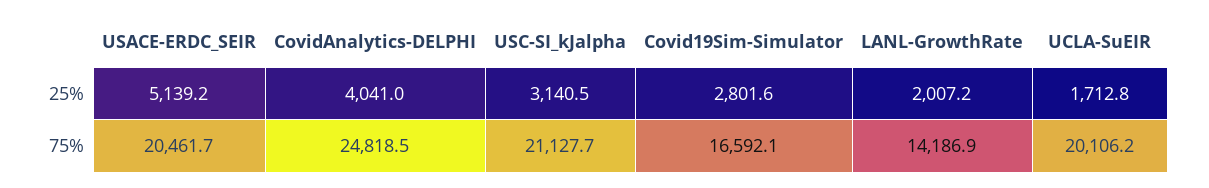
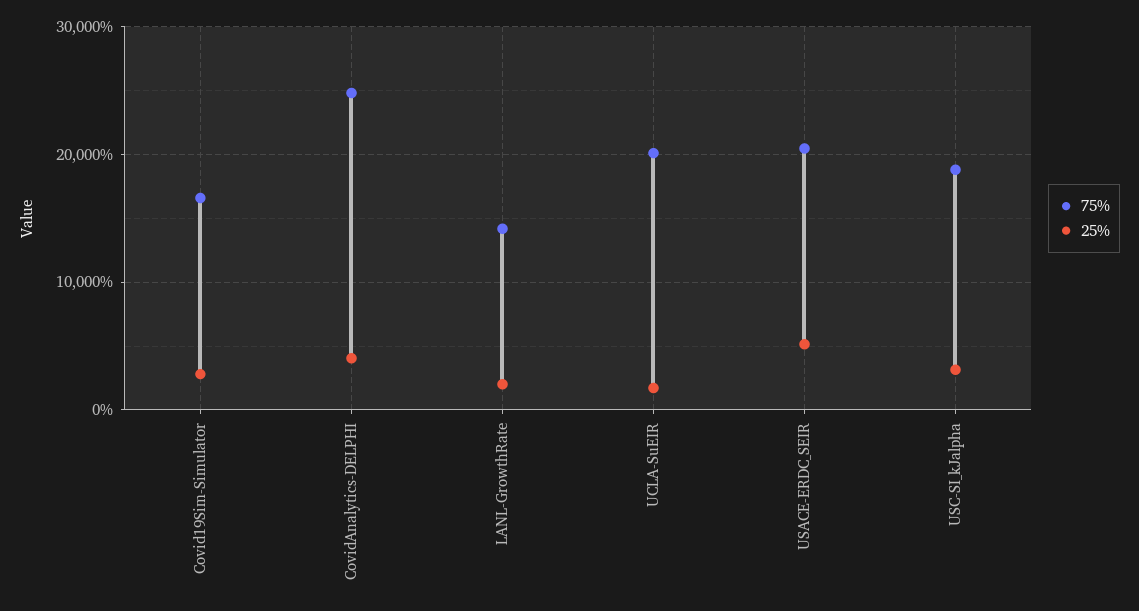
  {
    "25%": {
      "USACE-ERDC_SEIR": 5139.2,
      "CovidAnalytics-DELPHI": 4041,
      "USC-SI_kJalpha": 3140.5,
      "Covid19Sim-Simulator": 2801.6,
      "LANL-GrowthRate": 2007.2,
      "UCLA-SuEIR": 1712.8
    },
    "75%": {
      "USACE-ERDC_SEIR": 20461.7,
      "CovidAnalytics-DELPHI": 24818.5,
-     "USC-SI_kJalpha": 21127.7,
+     "USC-SI_kJalpha": 19000,
      "Covid19Sim-Simulator": 16592.1,
      "LANL-GrowthRate": 14186.9,
      "UCLA-SuEIR": 20106.2
    }
  }

